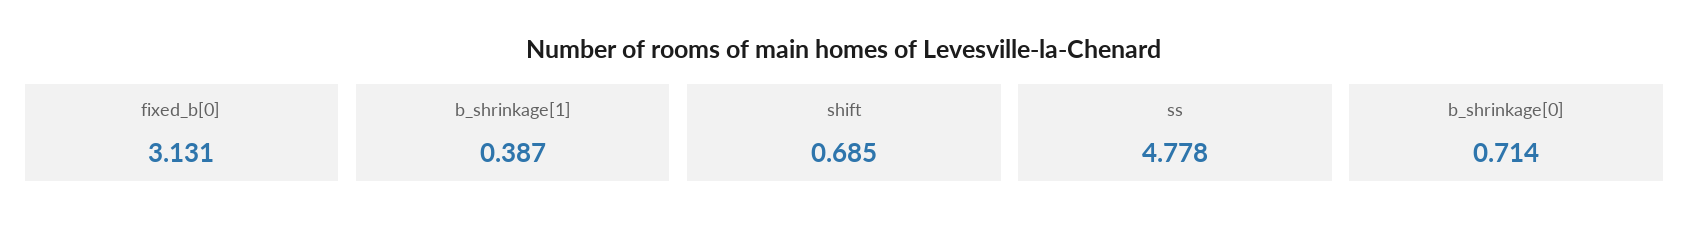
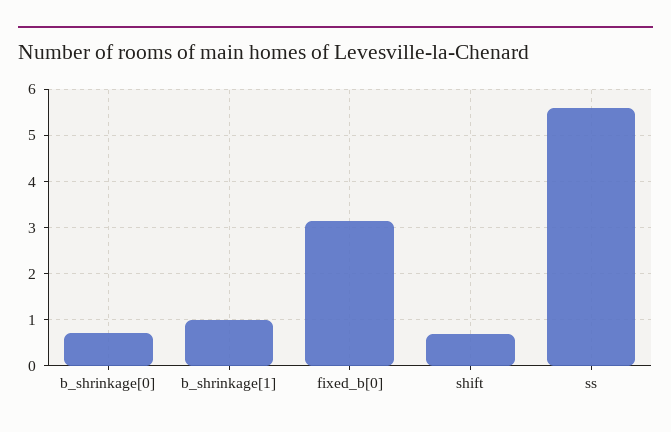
  {
    "fixed_b[0]": 3.131,
-   "b_shrinkage[1]": 0.387,
+   "b_shrinkage[1]": 1,
    "shift": 0.685,
-   "ss": 4.778,
+   "ss": 5.6,
    "b_shrinkage[0]": 0.714
  }

